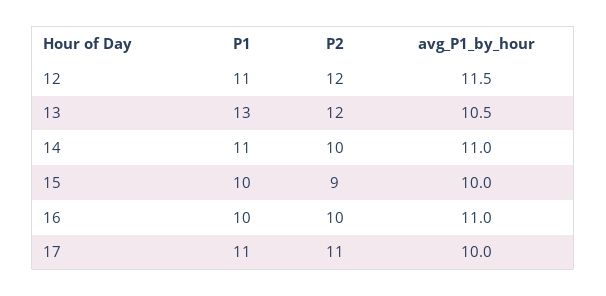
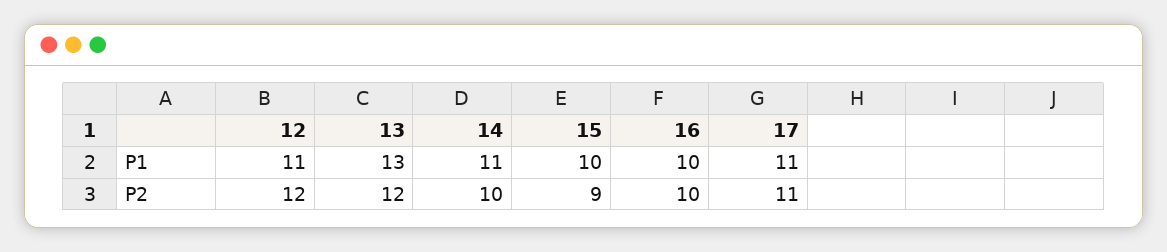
  {
    "P1": {
      "12": 11,
      "13": 13,
      "14": 11,
      "15": 10,
      "16": 10,
      "17": 11
    },
    "P2": {
      "12": 12,
      "13": 12,
      "14": 10,
      "15": 9,
      "16": 10,
      "17": 11
-   },
+   }
-   "avg_P1_by_hour": {
-     "12": 11.5,
-     "13": 10.5,
-     "14": 11,
-     "15": 10,
-     "16": 11,
-     "17": 10
-   }
  }

